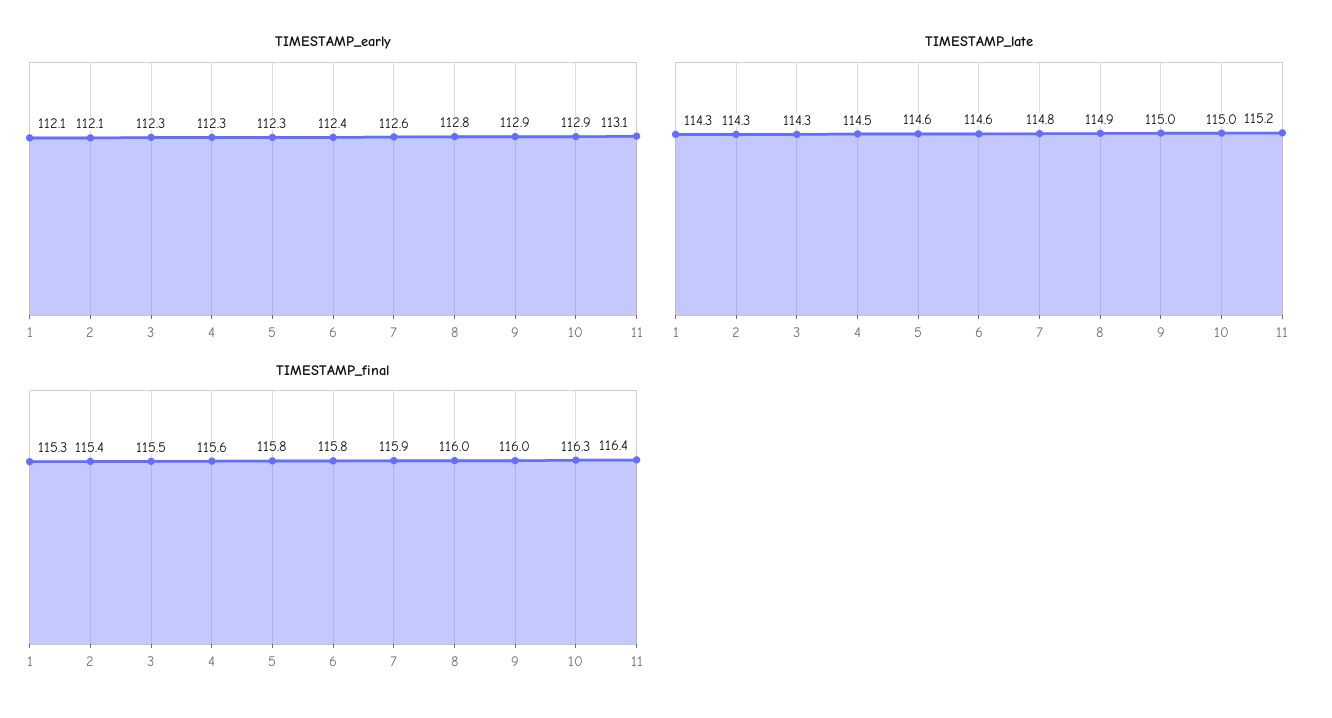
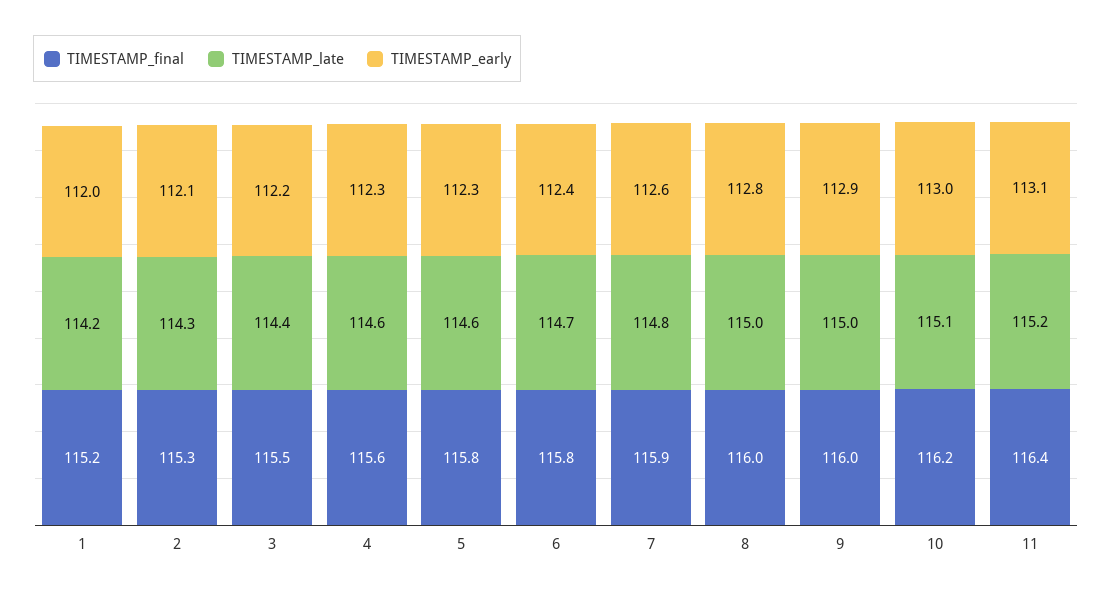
  {
    "TIMESTAMP_early": {
-     "1": 112.1,
+     "1": 112,
      "2": 112.1,
-     "3": 112.3,
+     "3": 112.2,
      "4": 112.3,
      "5": 112.3,
      "6": 112.4,
      "7": 112.6,
      "8": 112.8,
      "9": 112.9,
-     "10": 112.9,
+     "10": 113,
      "11": 113.1
    },
    "TIMESTAMP_late": {
-     "1": 114.3,
+     "1": 114.2,
      "2": 114.3,
-     "3": 114.3,
+     "3": 114.4,
-     "4": 114.5,
+     "4": 114.6,
      "5": 114.6,
-     "6": 114.6,
+     "6": 114.7,
      "7": 114.8,
-     "8": 114.9,
+     "8": 115,
      "9": 115,
-     "10": 115,
+     "10": 115.1,
      "11": 115.2
    },
    "TIMESTAMP_final": {
-     "1": 115.3,
+     "1": 115.2,
-     "2": 115.4,
+     "2": 115.3,
      "3": 115.5,
      "4": 115.6,
      "5": 115.8,
      "6": 115.8,
      "7": 115.9,
      "8": 116,
      "9": 116,
-     "10": 116.3,
+     "10": 116.2,
      "11": 116.4
    }
  }

